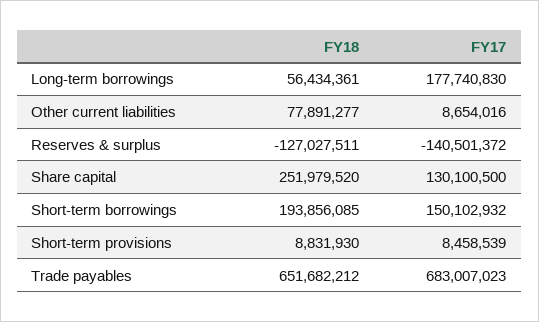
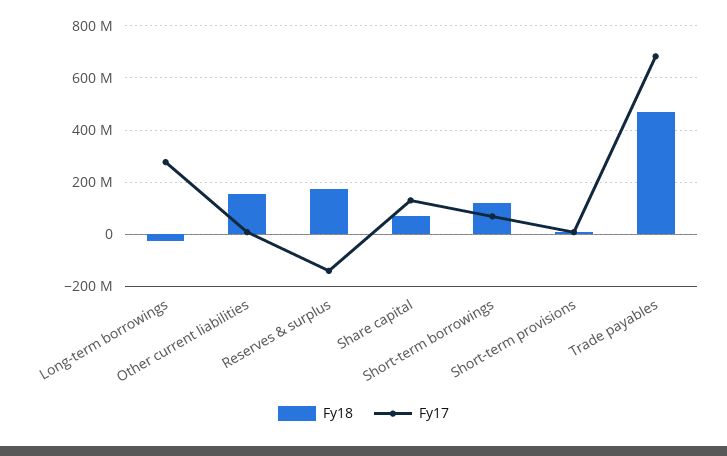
  {
    "FY18": {
-     "Long-term borrowings": 56434361,
+     "Long-term borrowings": -25000000,
-     "Other current liabilities": 77891277,
+     "Other current liabilities": 150000000,
-     "Reserves & surplus": -127027511,
+     "Reserves & surplus": 175000000,
-     "Share capital": 251979520,
+     "Share capital": 75000000,
-     "Short-term borrowings": 193856085,
+     "Short-term borrowings": 125000000,
      "Short-term provisions": 8831930,
-     "Trade payables": 651682212
+     "Trade payables": 475000000
    },
    "FY17": {
-     "Long-term borrowings": 177740830,
+     "Long-term borrowings": 275000000,
      "Other current liabilities": 8654016,
      "Reserves & surplus": -140501372,
      "Share capital": 130100500,
-     "Short-term borrowings": 150102932,
+     "Short-term borrowings": 75000000,
      "Short-term provisions": 8458539,
      "Trade payables": 683007023
    }
  }

